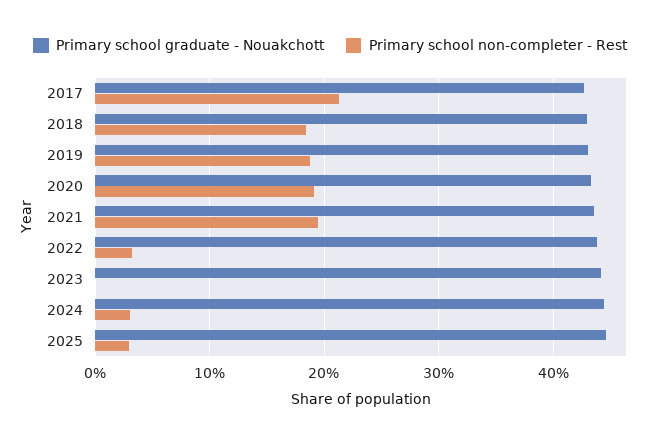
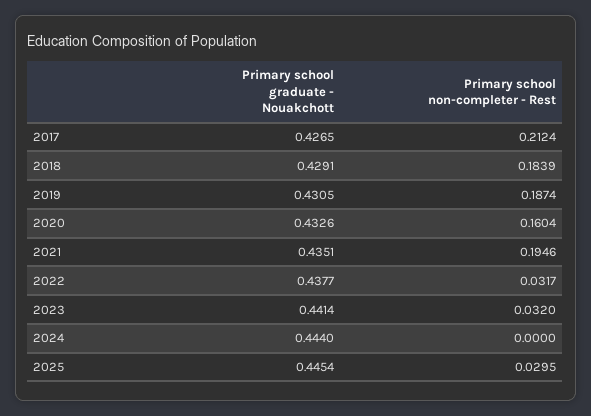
  {
    "Primary school graduate - Nouakchott": {
      "2017": 0.4265,
      "2018": 0.4291,
      "2019": 0.4305,
      "2020": 0.4326,
      "2021": 0.4351,
      "2022": 0.4377,
      "2023": 0.4414,
      "2024": 0.444,
      "2025": 0.4454
    },
    "Primary school non-completer - Rest": {
      "2017": 0.2124,
      "2018": 0.1839,
      "2019": 0.1874,
-     "2020": 0.19,
+     "2020": 0.1604,
      "2021": 0.1946,
      "2022": 0.0317,
-     "2023": 0,
+     "2023": 0.032,
-     "2024": 0.03,
+     "2024": 0,
      "2025": 0.0295
    }
  }

